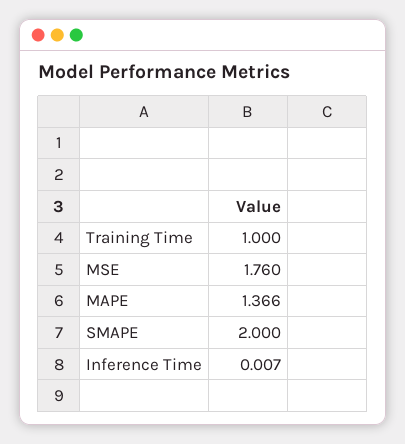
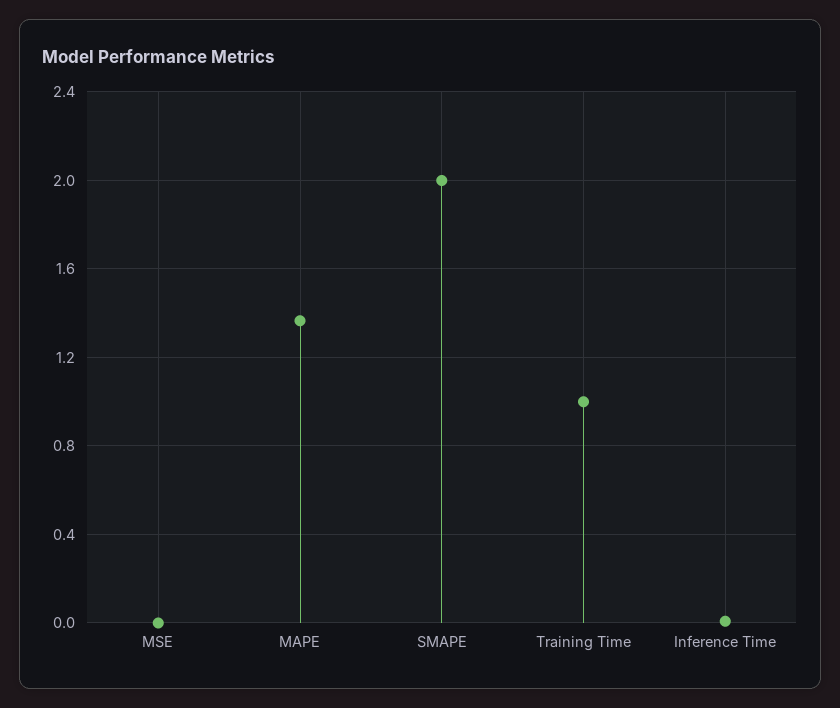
  {
    "Training Time": 1,
-   "MSE": 1.76,
+   "MSE": 0,
    "MAPE": 1.366,
    "SMAPE": 2,
    "Inference Time": 0.007
  }

